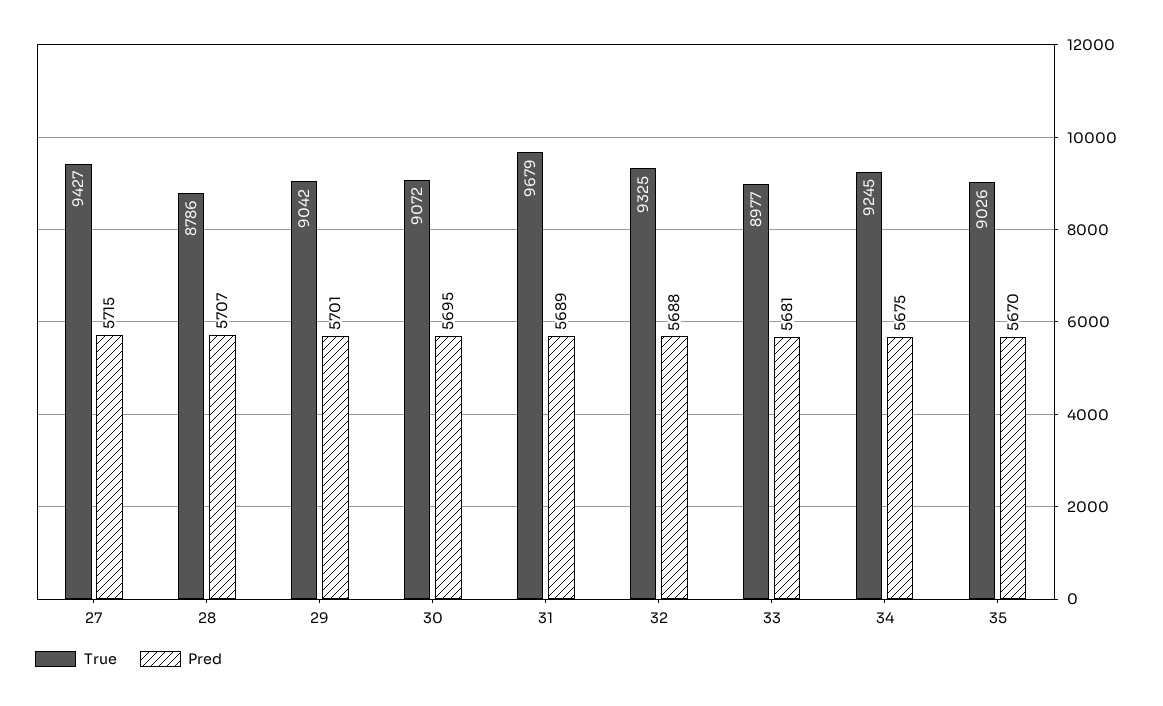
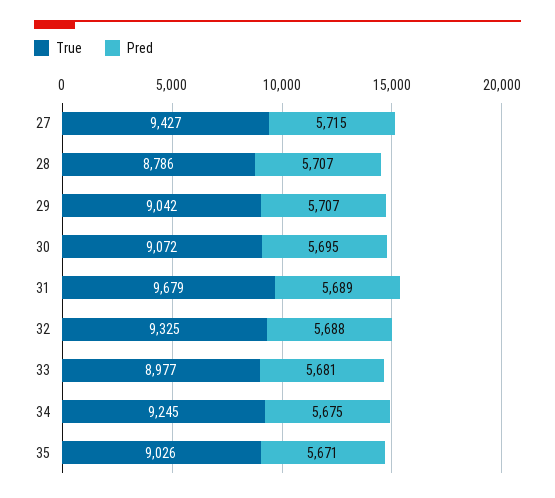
  {
    "True": {
      "27": 9427,
      "28": 8786,
      "29": 9042,
      "30": 9072,
      "31": 9679,
      "32": 9325,
      "33": 8977,
      "34": 9245,
      "35": 9026
    },
    "Pred": {
      "27": 5715,
      "28": 5707,
-     "29": 5701,
+     "29": 5707,
      "30": 5695,
      "31": 5689,
      "32": 5688,
      "33": 5681,
      "34": 5675,
-     "35": 5670
+     "35": 5671
    }
  }

